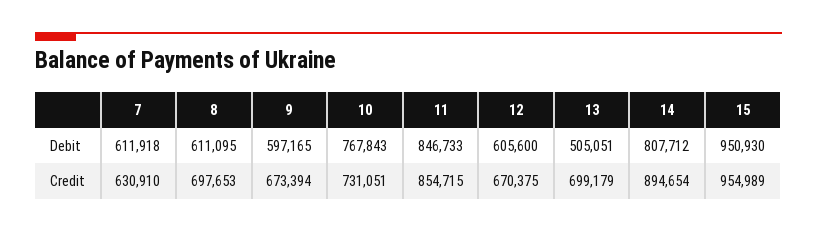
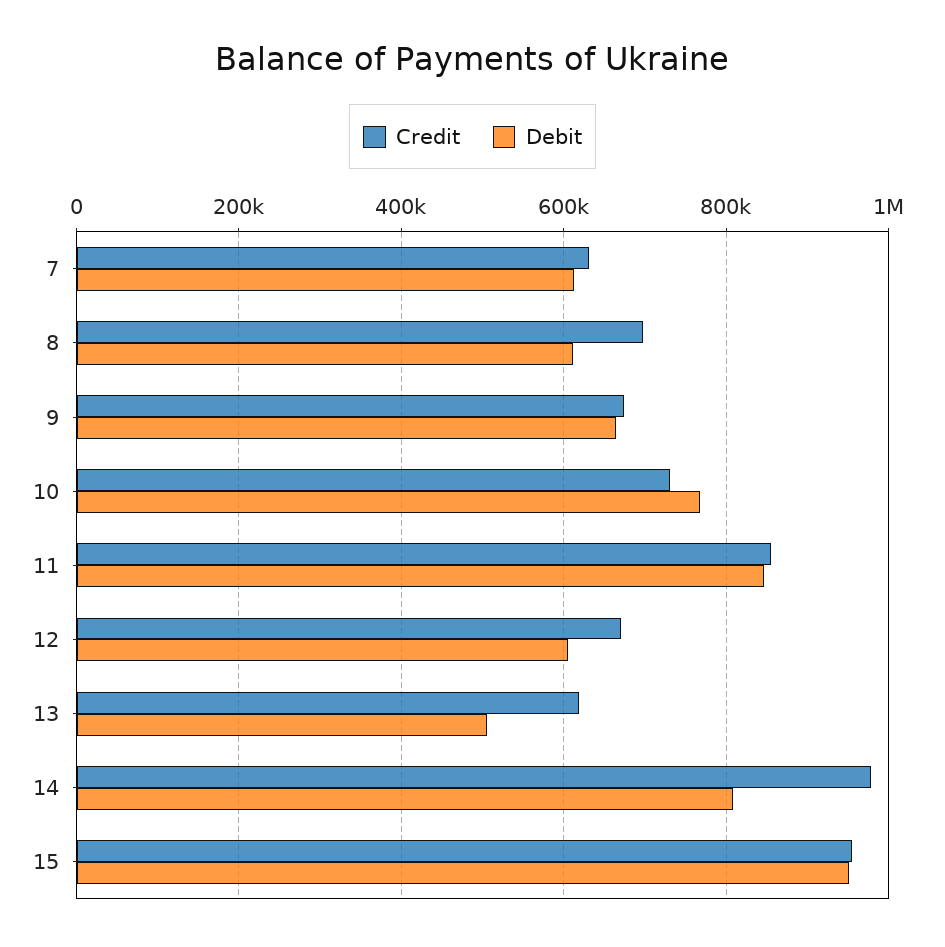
  {
    "Debit": {
      "7": 611918,
      "8": 611095,
-     "9": 597165,
+     "9": 660000,
      "10": 767843,
      "11": 846733,
      "12": 605600,
      "13": 505051,
      "14": 807712,
      "15": 950930
    },
    "Credit": {
      "7": 630910,
      "8": 697653,
      "9": 673394,
      "10": 731051,
      "11": 854715,
      "12": 670375,
-     "13": 699179,
+     "13": 620000,
-     "14": 894654,
+     "14": 980000,
      "15": 954989
    }
  }

